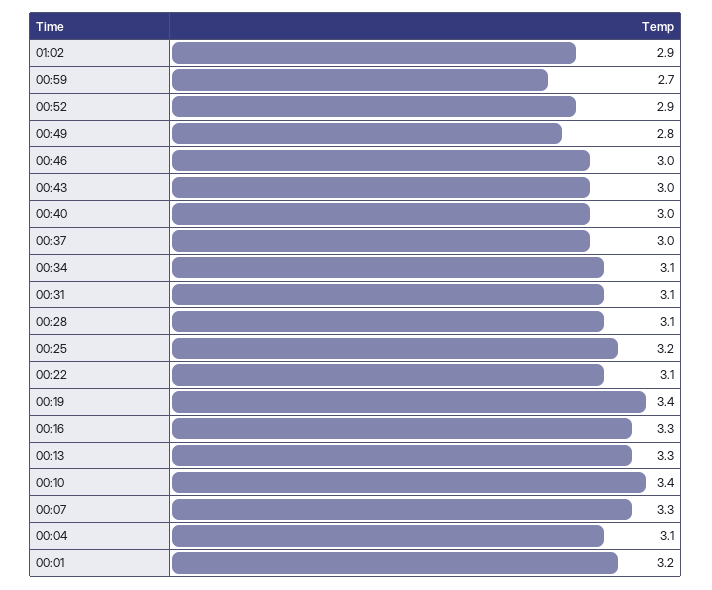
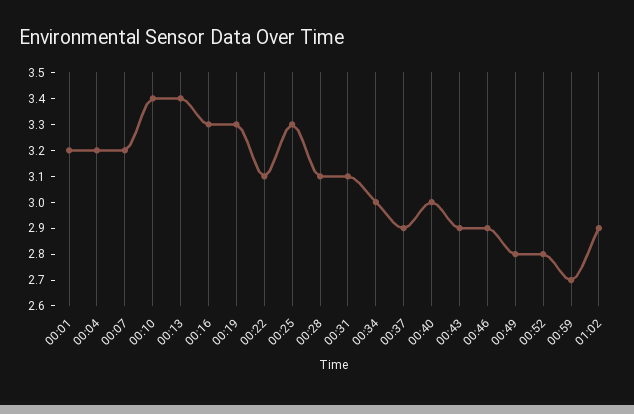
  {
    "01:02": 2.9,
    "00:59": 2.7,
-   "00:52": 2.9,
+   "00:52": 2.8,
    "00:49": 2.8,
-   "00:46": 3,
+   "00:46": 2.9,
-   "00:43": 3,
+   "00:43": 2.9,
    "00:40": 3,
-   "00:37": 3,
+   "00:37": 2.9,
-   "00:34": 3.1,
+   "00:34": 3,
    "00:31": 3.1,
    "00:28": 3.1,
-   "00:25": 3.2,
+   "00:25": 3.3,
    "00:22": 3.1,
-   "00:19": 3.4,
+   "00:19": 3.3,
    "00:16": 3.3,
-   "00:13": 3.3,
+   "00:13": 3.4,
    "00:10": 3.4,
-   "00:07": 3.3,
+   "00:07": 3.2,
-   "00:04": 3.1,
+   "00:04": 3.2,
    "00:01": 3.2
  }

